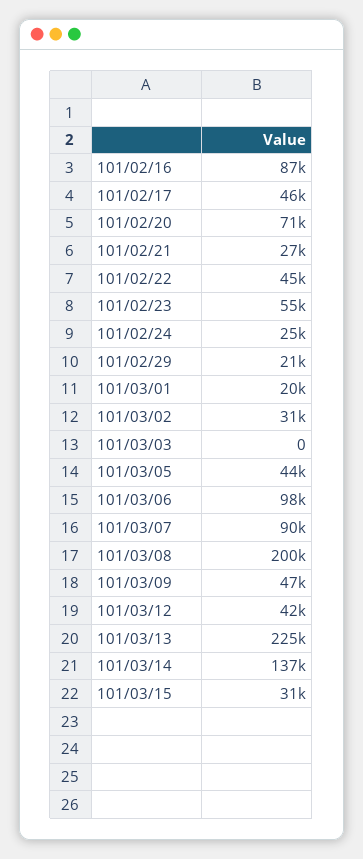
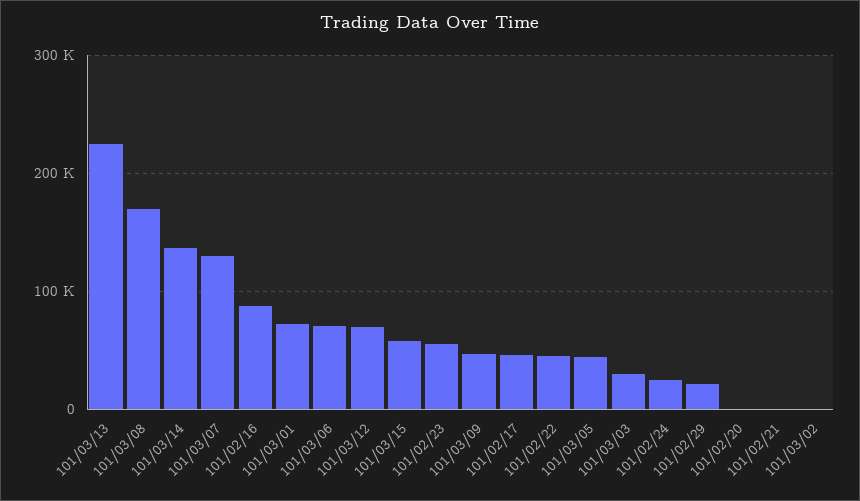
  {
    "101/02/16": 87000,
    "101/02/17": 46000,
-   "101/02/20": 71000,
+   "101/02/20": 0,
-   "101/02/21": 27000,
+   "101/02/21": 0,
    "101/02/22": 45000,
    "101/02/23": 55000,
    "101/02/24": 25000,
    "101/02/29": 21000,
-   "101/03/01": 20000,
+   "101/03/01": 70000,
-   "101/03/02": 31000,
+   "101/03/02": 0,
-   "101/03/03": 0,
+   "101/03/03": 30000,
    "101/03/05": 44000,
-   "101/03/06": 98000,
+   "101/03/06": 70000,
-   "101/03/07": 90000,
+   "101/03/07": 130000,
-   "101/03/08": 200000,
+   "101/03/08": 170000,
    "101/03/09": 47000,
-   "101/03/12": 42000,
+   "101/03/12": 70000,
    "101/03/13": 225000,
    "101/03/14": 137000,
-   "101/03/15": 31000
+   "101/03/15": 60000
  }

